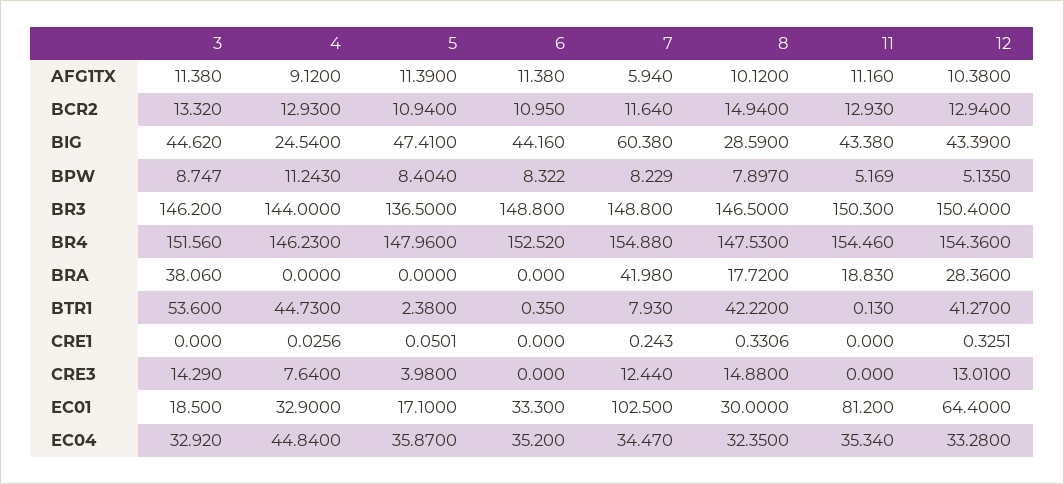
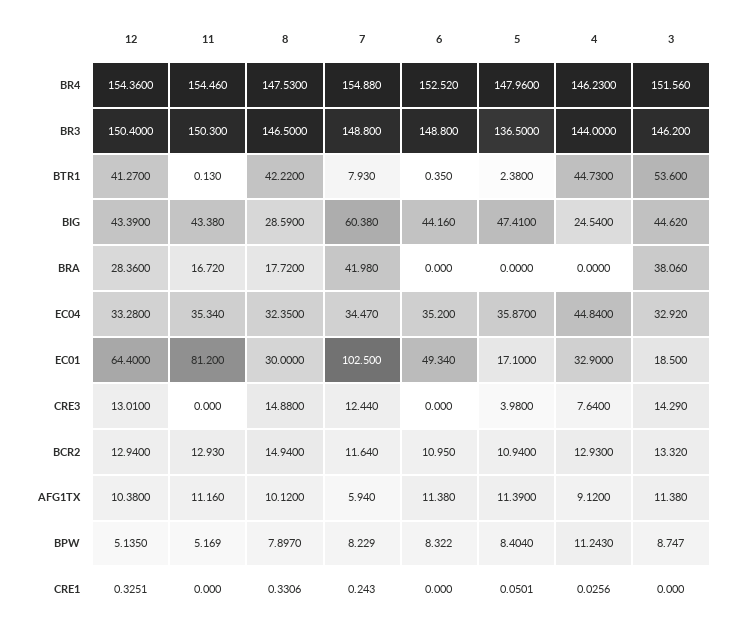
  {
    "3": {
      "AFG1TX": 11.38,
      "BCR2": 13.32,
      "BIG": 44.62,
      "BPW": 8.747,
      "BR3": 146.2,
      "BR4": 151.56,
      "BRA": 38.06,
      "BTR1": 53.6,
      "CRE1": 0,
      "CRE3": 14.29,
      "EC01": 18.5,
      "EC04": 32.92
    },
    "4": {
      "AFG1TX": 9.12,
      "BCR2": 12.93,
      "BIG": 24.54,
      "BPW": 11.243,
      "BR3": 144,
      "BR4": 146.23,
      "BRA": 0,
      "BTR1": 44.73,
      "CRE1": 0.0256,
      "CRE3": 7.64,
      "EC01": 32.9,
      "EC04": 44.84
    },
    "5": {
      "AFG1TX": 11.39,
      "BCR2": 10.94,
      "BIG": 47.41,
      "BPW": 8.404,
      "BR3": 136.5,
      "BR4": 147.96,
      "BRA": 0,
      "BTR1": 2.38,
      "CRE1": 0.0501,
      "CRE3": 3.98,
      "EC01": 17.1,
      "EC04": 35.87
    },
    "6": {
      "AFG1TX": 11.38,
      "BCR2": 10.95,
      "BIG": 44.16,
      "BPW": 8.322,
      "BR3": 148.8,
      "BR4": 152.52,
      "BRA": 0,
      "BTR1": 0.35,
      "CRE1": 0,
      "CRE3": 0,
-     "EC01": 33.3,
+     "EC01": 49.34,
      "EC04": 35.2
    },
    "7": {
      "AFG1TX": 5.94,
      "BCR2": 11.64,
      "BIG": 60.38,
      "BPW": 8.229,
      "BR3": 148.8,
      "BR4": 154.88,
      "BRA": 41.98,
      "BTR1": 7.93,
      "CRE1": 0.243,
      "CRE3": 12.44,
      "EC01": 102.5,
      "EC04": 34.47
    },
    "8": {
      "AFG1TX": 10.12,
      "BCR2": 14.94,
      "BIG": 28.59,
      "BPW": 7.897,
      "BR3": 146.5,
      "BR4": 147.53,
      "BRA": 17.72,
      "BTR1": 42.22,
      "CRE1": 0.3306,
      "CRE3": 14.88,
      "EC01": 30,
      "EC04": 32.35
    },
    "11": {
      "AFG1TX": 11.16,
      "BCR2": 12.93,
      "BIG": 43.38,
      "BPW": 5.169,
      "BR3": 150.3,
      "BR4": 154.46,
-     "BRA": 18.83,
+     "BRA": 16.72,
      "BTR1": 0.13,
      "CRE1": 0,
      "CRE3": 0,
      "EC01": 81.2,
      "EC04": 35.34
    },
    "12": {
      "AFG1TX": 10.38,
      "BCR2": 12.94,
      "BIG": 43.39,
      "BPW": 5.135,
      "BR3": 150.4,
      "BR4": 154.36,
      "BRA": 28.36,
      "BTR1": 41.27,
      "CRE1": 0.3251,
      "CRE3": 13.01,
      "EC01": 64.4,
      "EC04": 33.28
    }
  }

